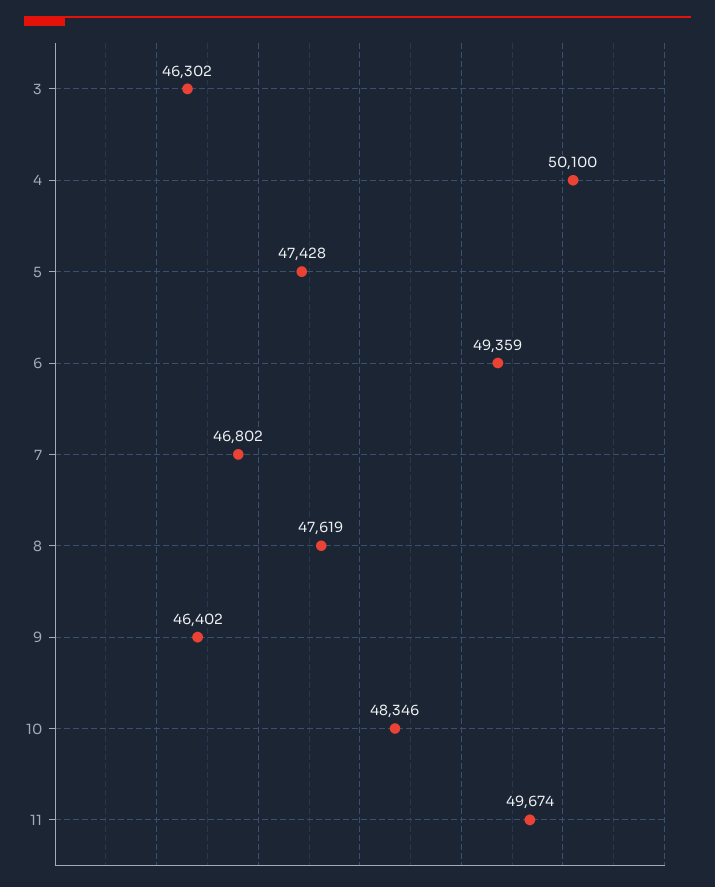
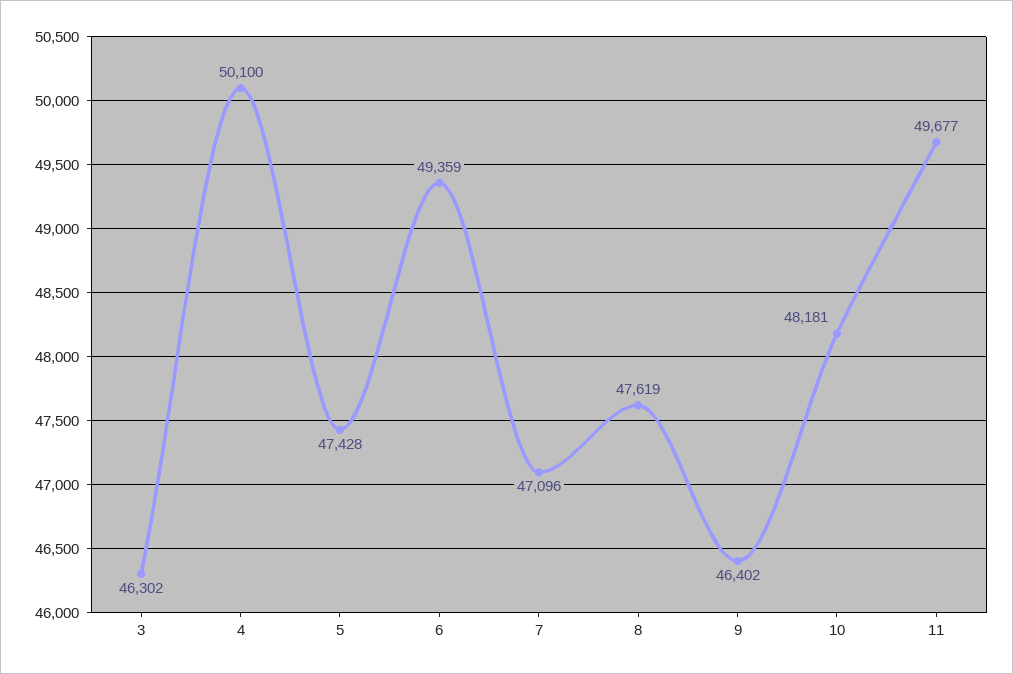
  {
    "3": 46302,
    "4": 50100,
    "5": 47428,
    "6": 49359,
-   "7": 46802,
+   "7": 47096,
    "8": 47619,
    "9": 46402,
-   "10": 48346,
+   "10": 48181,
-   "11": 49674
+   "11": 49677
  }

